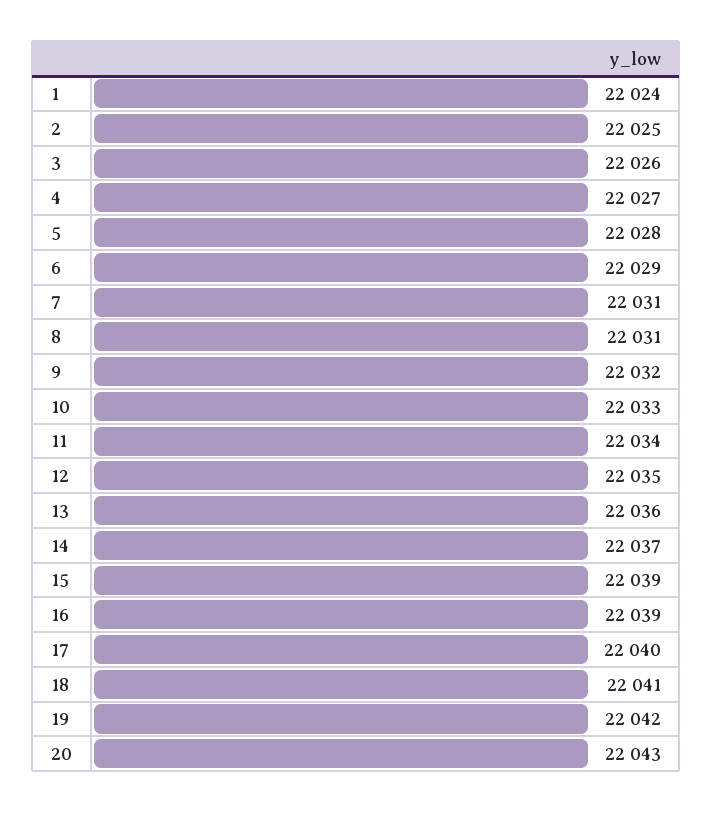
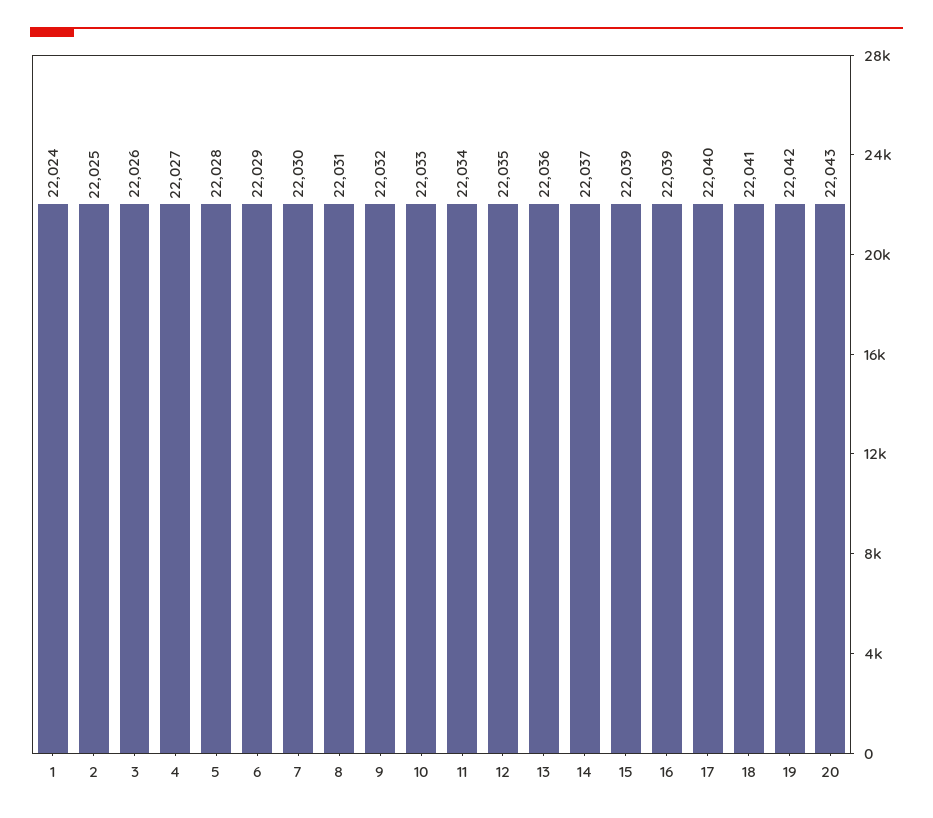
  {
    "1": 22024,
    "2": 22025,
    "3": 22026,
    "4": 22027,
    "5": 22028,
    "6": 22029,
-   "7": 22031,
+   "7": 22030,
    "8": 22031,
    "9": 22032,
    "10": 22033,
    "11": 22034,
    "12": 22035,
    "13": 22036,
    "14": 22037,
    "15": 22039,
    "16": 22039,
    "17": 22040,
    "18": 22041,
    "19": 22042,
    "20": 22043
  }

